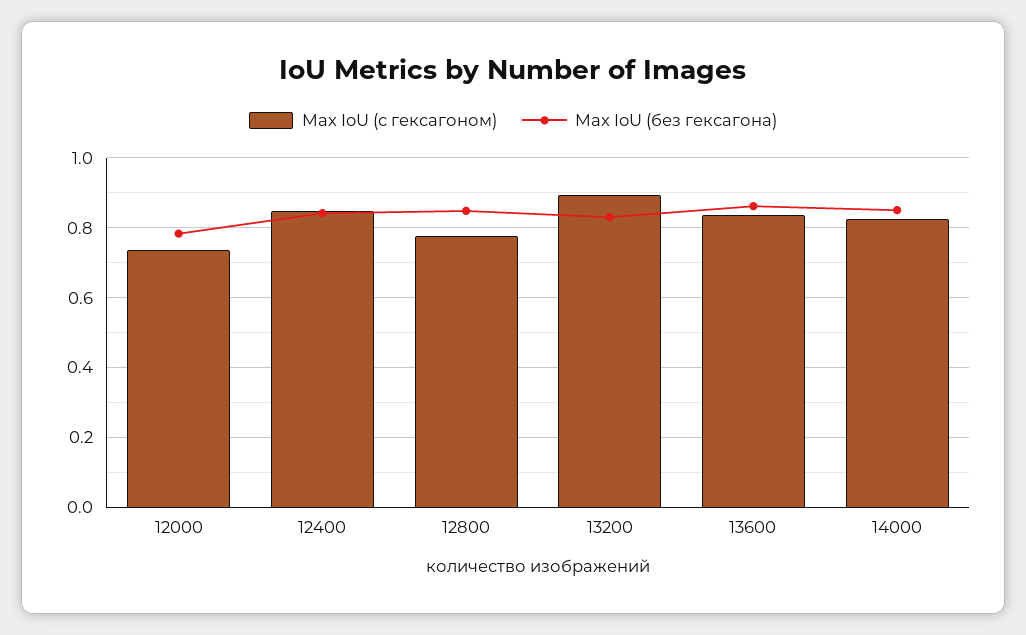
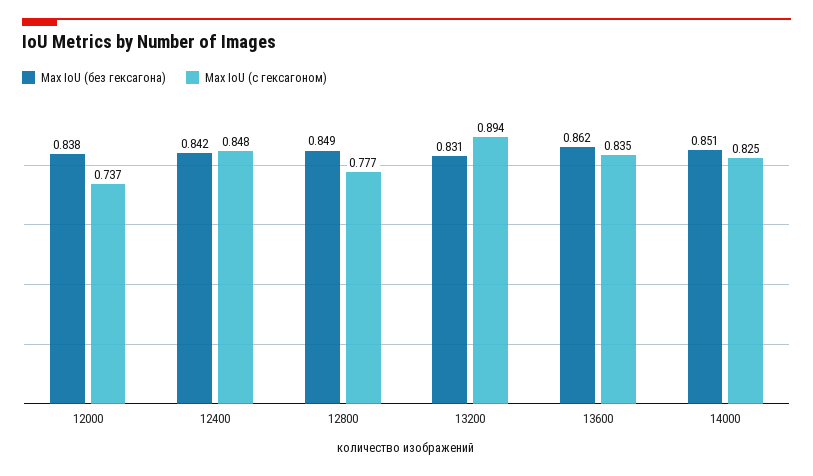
  {
    "Max IoU (с гексагоном)": {
      "12000": 0.737,
      "12400": 0.848,
      "12800": 0.777,
      "13200": 0.894,
      "13600": 0.835,
      "14000": 0.825
    },
    "Max IoU (без гексагона)": {
-     "12000": 0.78,
+     "12000": 0.838,
      "12400": 0.842,
      "12800": 0.849,
      "13200": 0.831,
      "13600": 0.862,
      "14000": 0.851
    }
  }

